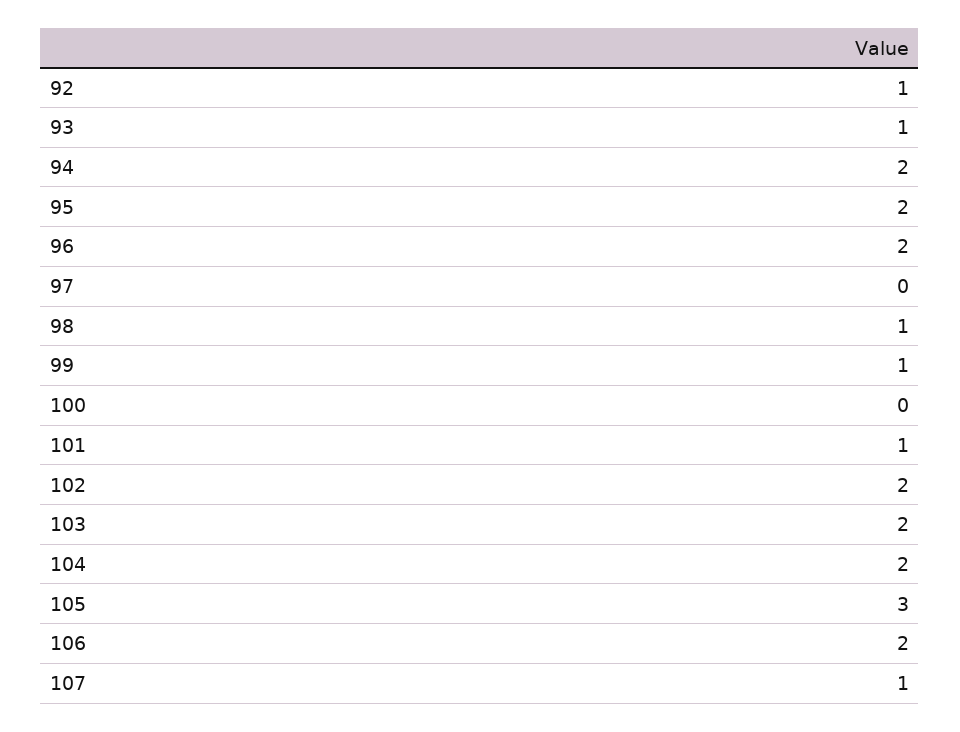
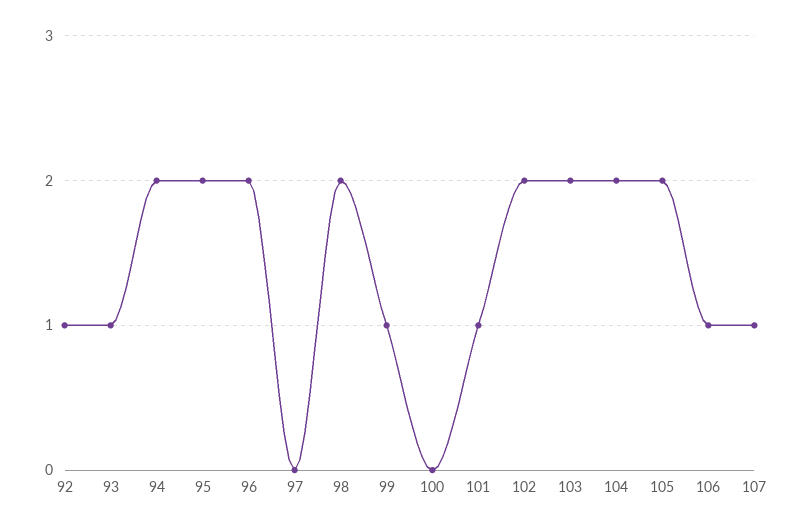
  {
    "92": 1,
    "93": 1,
    "94": 2,
    "95": 2,
    "96": 2,
    "97": 0,
-   "98": 1,
+   "98": 2,
    "99": 1,
    "100": 0,
    "101": 1,
    "102": 2,
    "103": 2,
    "104": 2,
-   "105": 3,
+   "105": 2,
-   "106": 2,
+   "106": 1,
    "107": 1
  }

